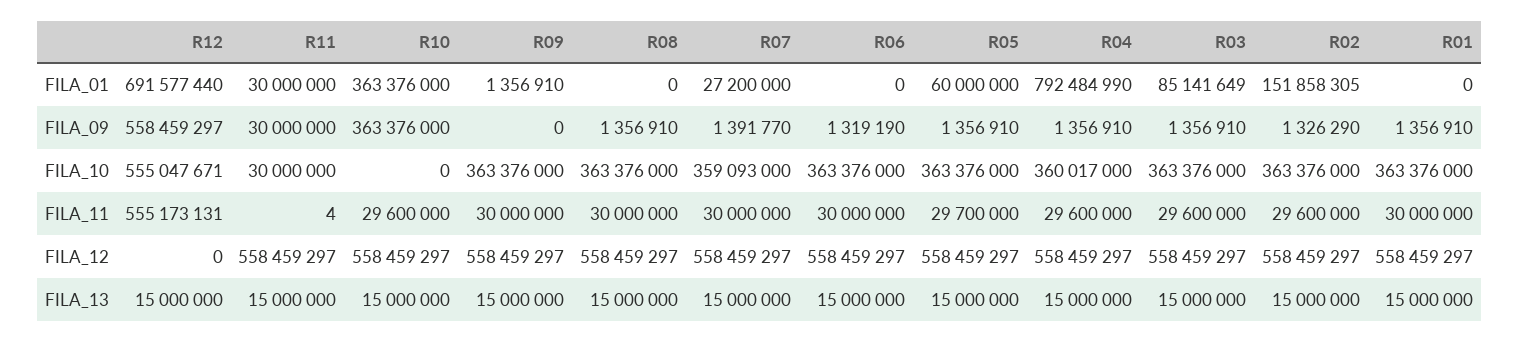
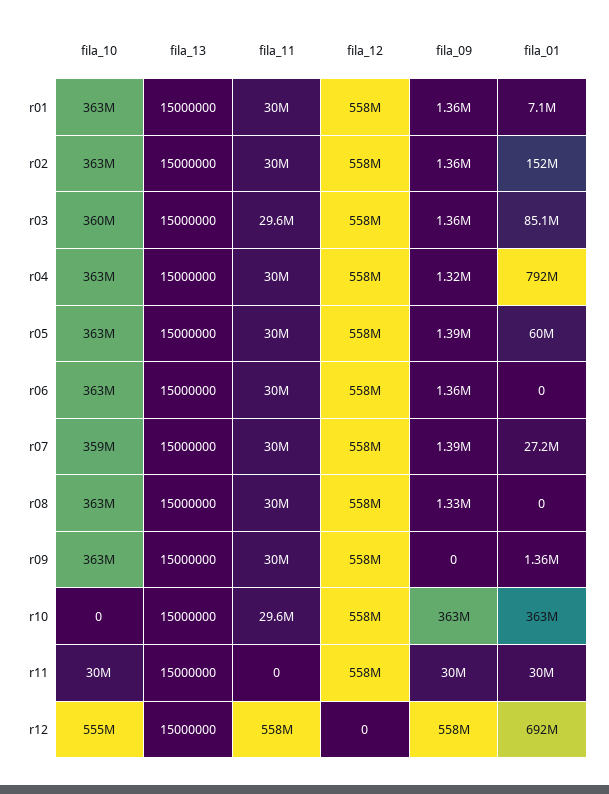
  {
    "R12": {
      "FILA_01": 691577440,
      "FILA_09": 558459297,
      "FILA_10": 555047671,
-     "FILA_11": 555173131,
+     "FILA_11": 558000000,
      "FILA_12": 0,
      "FILA_13": 15000000
    },
    "R11": {
      "FILA_01": 30000000,
      "FILA_09": 30000000,
      "FILA_10": 30000000,
-     "FILA_11": 4,
+     "FILA_11": 0,
      "FILA_12": 558459297,
      "FILA_13": 15000000
    },
    "R10": {
      "FILA_01": 363376000,
      "FILA_09": 363376000,
      "FILA_10": 0,
      "FILA_11": 29600000,
      "FILA_12": 558459297,
      "FILA_13": 15000000
    },
    "R09": {
      "FILA_01": 1356910,
      "FILA_09": 0,
      "FILA_10": 363376000,
      "FILA_11": 30000000,
      "FILA_12": 558459297,
      "FILA_13": 15000000
    },
    "R08": {
      "FILA_01": 0,
-     "FILA_09": 1356910,
+     "FILA_09": 1330000,
      "FILA_10": 363376000,
      "FILA_11": 30000000,
      "FILA_12": 558459297,
      "FILA_13": 15000000
    },
    "R07": {
      "FILA_01": 27200000,
      "FILA_09": 1391770,
      "FILA_10": 359093000,
      "FILA_11": 30000000,
      "FILA_12": 558459297,
      "FILA_13": 15000000
    },
    "R06": {
      "FILA_01": 0,
-     "FILA_09": 1319190,
+     "FILA_09": 1360000,
      "FILA_10": 363376000,
      "FILA_11": 30000000,
      "FILA_12": 558459297,
      "FILA_13": 15000000
    },
    "R05": {
      "FILA_01": 60000000,
-     "FILA_09": 1356910,
+     "FILA_09": 1390000,
      "FILA_10": 363376000,
-     "FILA_11": 29700000,
+     "FILA_11": 30000000,
      "FILA_12": 558459297,
      "FILA_13": 15000000
    },
    "R04": {
      "FILA_01": 792484990,
-     "FILA_09": 1356910,
+     "FILA_09": 1320000,
-     "FILA_10": 360017000,
+     "FILA_10": 363000000,
-     "FILA_11": 29600000,
+     "FILA_11": 30000000,
      "FILA_12": 558459297,
      "FILA_13": 15000000
    },
    "R03": {
      "FILA_01": 85141649,
      "FILA_09": 1356910,
-     "FILA_10": 363376000,
+     "FILA_10": 360000000,
      "FILA_11": 29600000,
      "FILA_12": 558459297,
      "FILA_13": 15000000
    },
    "R02": {
      "FILA_01": 151858305,
-     "FILA_09": 1326290,
+     "FILA_09": 1360000,
      "FILA_10": 363376000,
-     "FILA_11": 29600000,
+     "FILA_11": 30000000,
      "FILA_12": 558459297,
      "FILA_13": 15000000
    },
    "R01": {
-     "FILA_01": 0,
+     "FILA_01": 7100000,
      "FILA_09": 1356910,
      "FILA_10": 363376000,
      "FILA_11": 30000000,
      "FILA_12": 558459297,
      "FILA_13": 15000000
    }
  }

